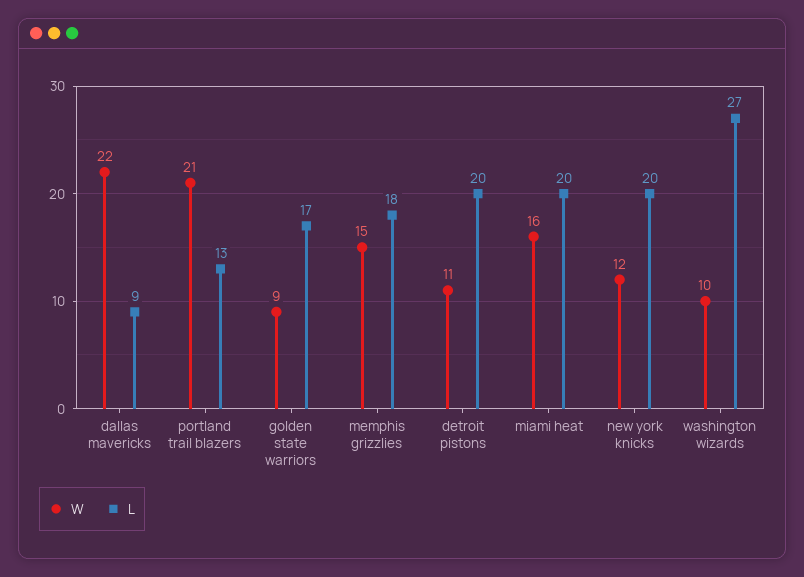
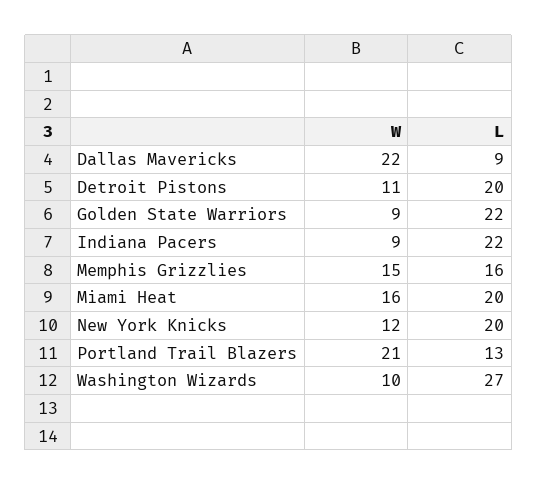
  {
    "W": {
      "dallas mavericks": 22,
      "portland trail blazers": 21,
      "golden state warriors": 9,
      "memphis grizzlies": 15,
      "detroit pistons": 11,
      "miami heat": 16,
      "new york knicks": 12,
-     "washington wizards": 10
+     "washington wizards": 10,
+     "Indiana Pacers": 9
    },
    "L": {
      "dallas mavericks": 9,
      "portland trail blazers": 13,
-     "golden state warriors": 17,
+     "golden state warriors": 22,
-     "memphis grizzlies": 18,
+     "memphis grizzlies": 16,
      "detroit pistons": 20,
      "miami heat": 20,
      "new york knicks": 20,
-     "washington wizards": 27
+     "washington wizards": 27,
+     "Indiana Pacers": 22
    }
  }

